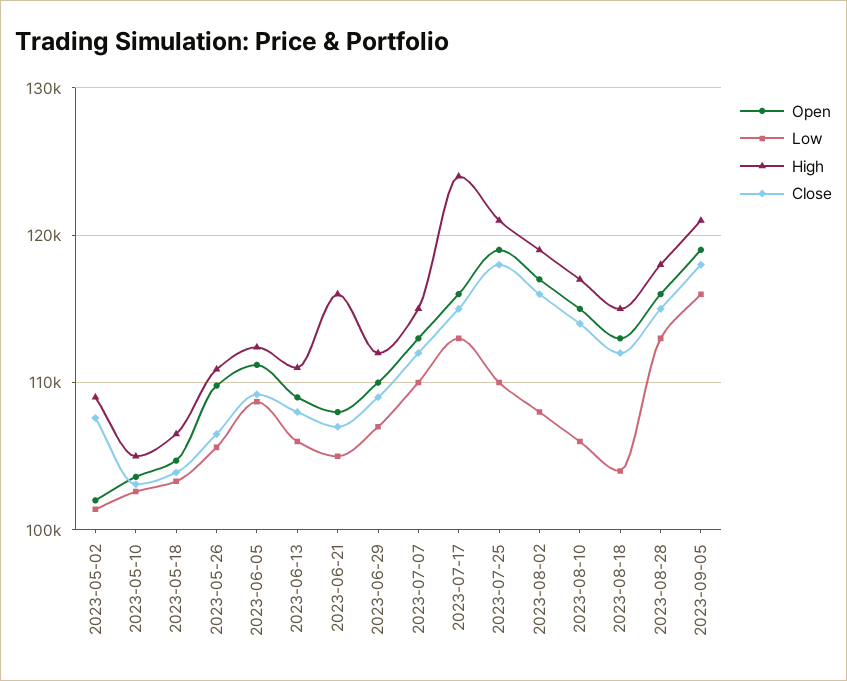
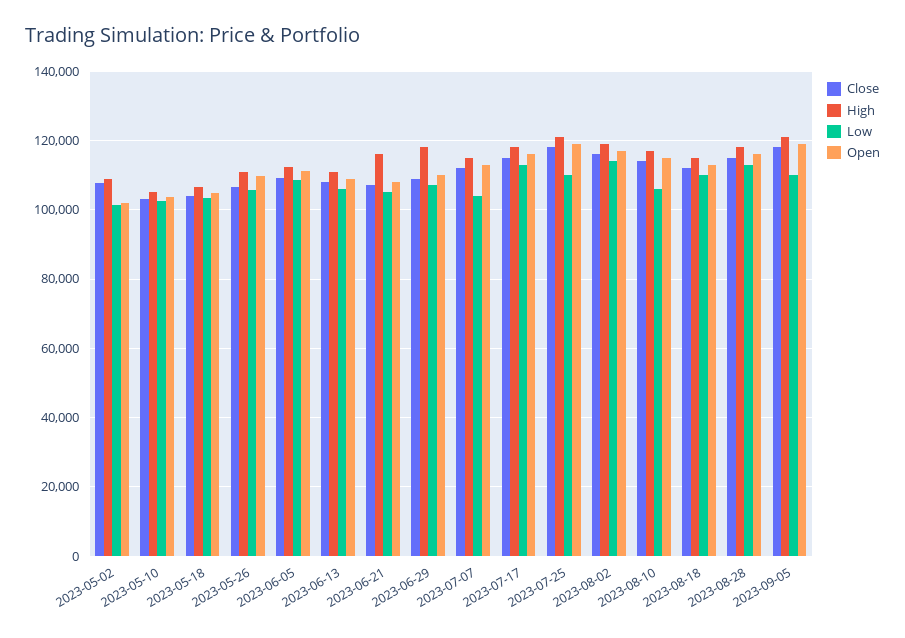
  {
    "Open": {
      "2023-05-02": 102000,
      "2023-05-10": 104000,
      "2023-05-18": 105000,
      "2023-05-26": 110000,
      "2023-06-05": 111000,
      "2023-06-13": 109000,
      "2023-06-21": 108000,
      "2023-06-29": 110000,
      "2023-07-07": 113000,
      "2023-07-17": 116000,
      "2023-07-25": 119000,
      "2023-08-02": 117000,
      "2023-08-10": 115000,
      "2023-08-18": 113000,
      "2023-08-28": 116000,
      "2023-09-05": 119000
    },
    "Low": {
      "2023-05-02": 101000,
      "2023-05-10": 103000,
      "2023-05-18": 103000,
      "2023-05-26": 106000,
      "2023-06-05": 109000,
      "2023-06-13": 106000,
      "2023-06-21": 105000,
      "2023-06-29": 107000,
-     "2023-07-07": 110000,
+     "2023-07-07": 104000,
      "2023-07-17": 113000,
      "2023-07-25": 110000,
-     "2023-08-02": 108000,
+     "2023-08-02": 114000,
      "2023-08-10": 106000,
-     "2023-08-18": 104000,
+     "2023-08-18": 110000,
      "2023-08-28": 113000,
-     "2023-09-05": 116000
+     "2023-09-05": 110000
    },
    "High": {
      "2023-05-02": 109000,
      "2023-05-10": 105000,
      "2023-05-18": 107000,
      "2023-05-26": 111000,
      "2023-06-05": 112000,
      "2023-06-13": 111000,
      "2023-06-21": 116000,
-     "2023-06-29": 112000,
+     "2023-06-29": 118000,
      "2023-07-07": 115000,
-     "2023-07-17": 124000,
+     "2023-07-17": 118000,
      "2023-07-25": 121000,
      "2023-08-02": 119000,
      "2023-08-10": 117000,
      "2023-08-18": 115000,
      "2023-08-28": 118000,
      "2023-09-05": 121000
    },
    "Close": {
      "2023-05-02": 108000,
      "2023-05-10": 103000,
      "2023-05-18": 104000,
      "2023-05-26": 107000,
      "2023-06-05": 109000,
      "2023-06-13": 108000,
      "2023-06-21": 107000,
      "2023-06-29": 109000,
      "2023-07-07": 112000,
      "2023-07-17": 115000,
      "2023-07-25": 118000,
      "2023-08-02": 116000,
      "2023-08-10": 114000,
      "2023-08-18": 112000,
      "2023-08-28": 115000,
      "2023-09-05": 118000
    }
  }

